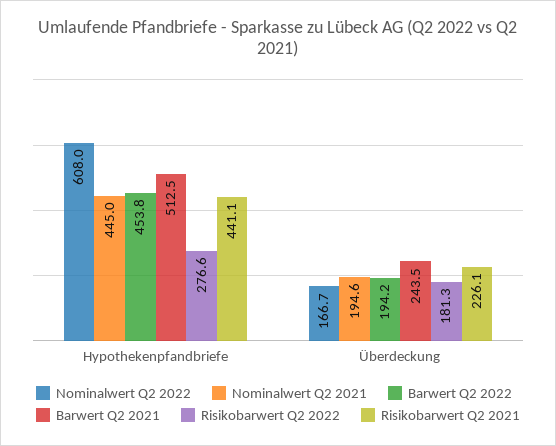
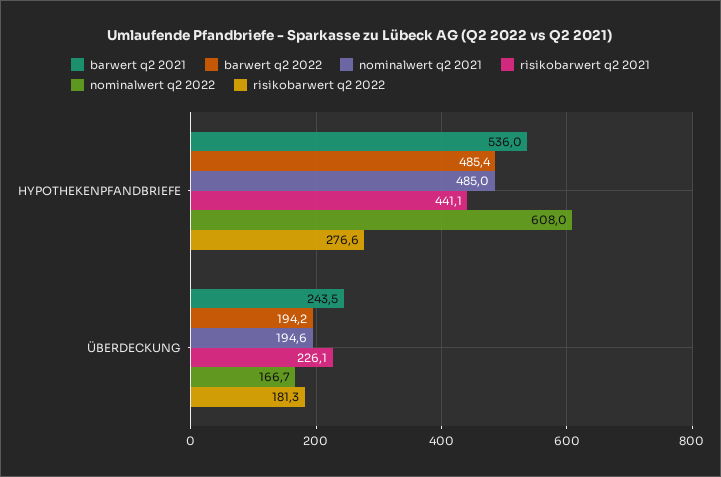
  {
    "Nominalwert Q2 2022": {
      "Hypothekenpfandbriefe": 608,
      "Überdeckung": 166.7
    },
    "Nominalwert Q2 2021": {
-     "Hypothekenpfandbriefe": 445,
+     "Hypothekenpfandbriefe": 485,
      "Überdeckung": 194.6
    },
    "Barwert Q2 2022": {
-     "Hypothekenpfandbriefe": 453.8,
+     "Hypothekenpfandbriefe": 485.4,
      "Überdeckung": 194.2
    },
    "Barwert Q2 2021": {
-     "Hypothekenpfandbriefe": 512.5,
+     "Hypothekenpfandbriefe": 536,
      "Überdeckung": 243.5
    },
    "Risikobarwert Q2 2022": {
      "Hypothekenpfandbriefe": 276.6,
      "Überdeckung": 181.3
    },
    "Risikobarwert Q2 2021": {
      "Hypothekenpfandbriefe": 441.1,
      "Überdeckung": 226.1
    }
  }

